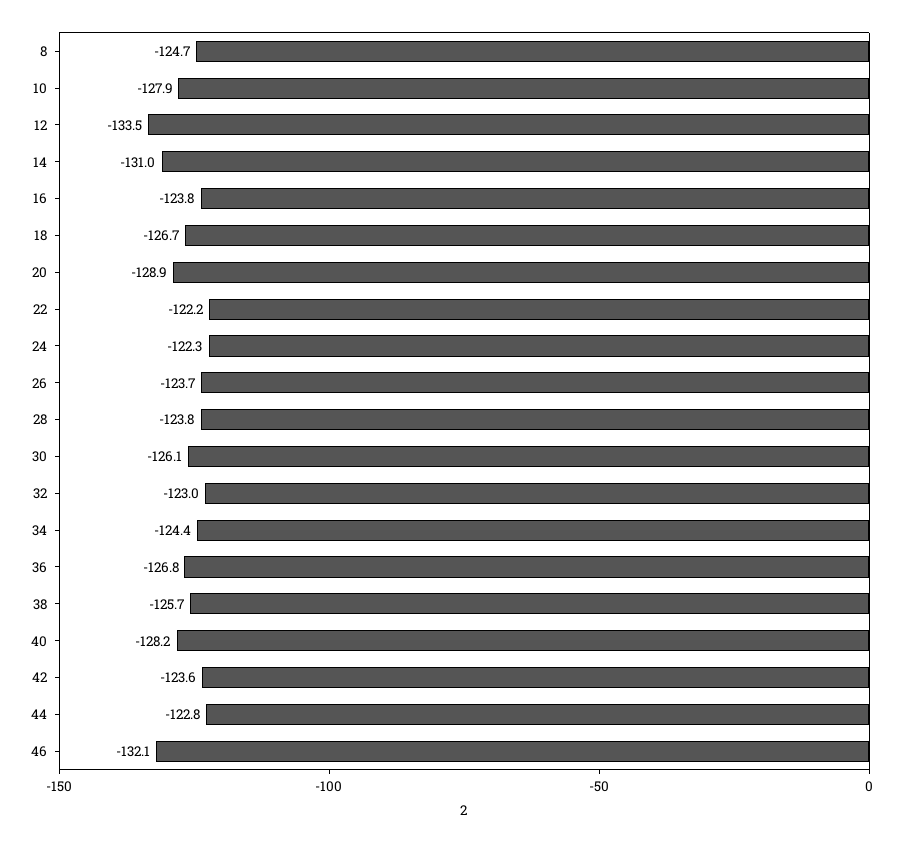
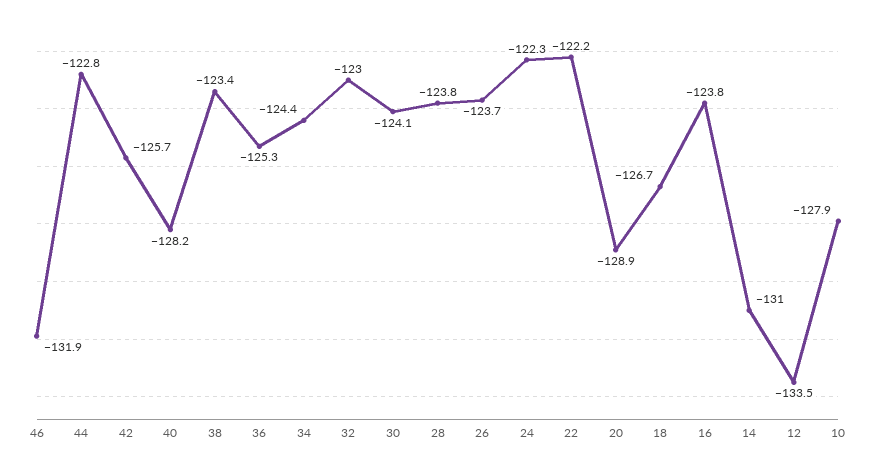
  {
-   "8": -124.7,
    "10": -127.9,
    "12": -133.5,
    "14": -131,
    "16": -123.8,
    "18": -126.7,
    "20": -128.9,
    "22": -122.2,
    "24": -122.3,
    "26": -123.7,
    "28": -123.8,
-   "30": -126.1,
+   "30": -124.1,
    "32": -123,
    "34": -124.4,
-   "36": -126.8,
+   "36": -125.3,
-   "38": -125.7,
+   "38": -123.4,
    "40": -128.2,
-   "42": -123.6,
+   "42": -125.7,
    "44": -122.8,
-   "46": -132.1
+   "46": -131.9
  }

